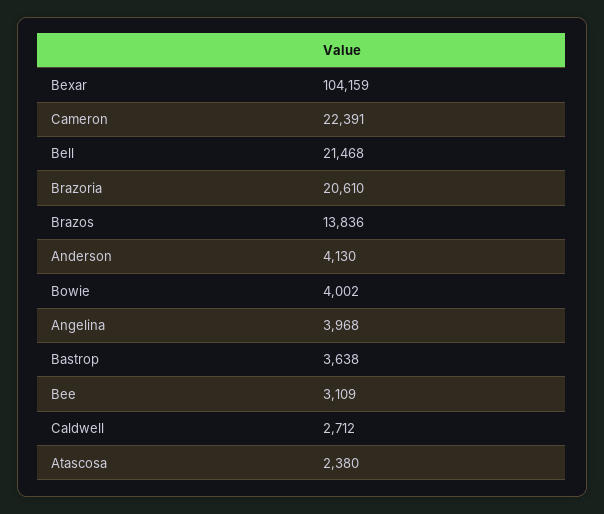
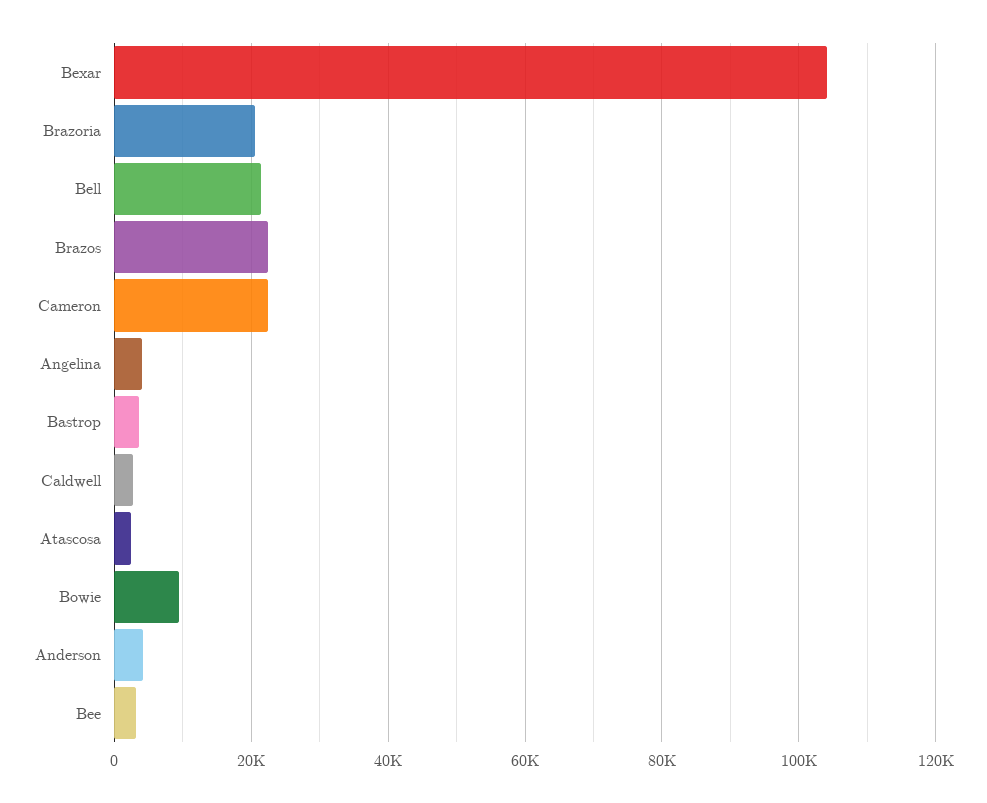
  {
    "Bexar": 104159,
    "Cameron": 22391,
    "Bell": 21468,
    "Brazoria": 20610,
-   "Brazos": 13836,
+   "Brazos": 22000,
    "Anderson": 4130,
-   "Bowie": 4002,
+   "Bowie": 10000,
    "Angelina": 3968,
    "Bastrop": 3638,
    "Bee": 3109,
    "Caldwell": 2712,
    "Atascosa": 2380
  }

